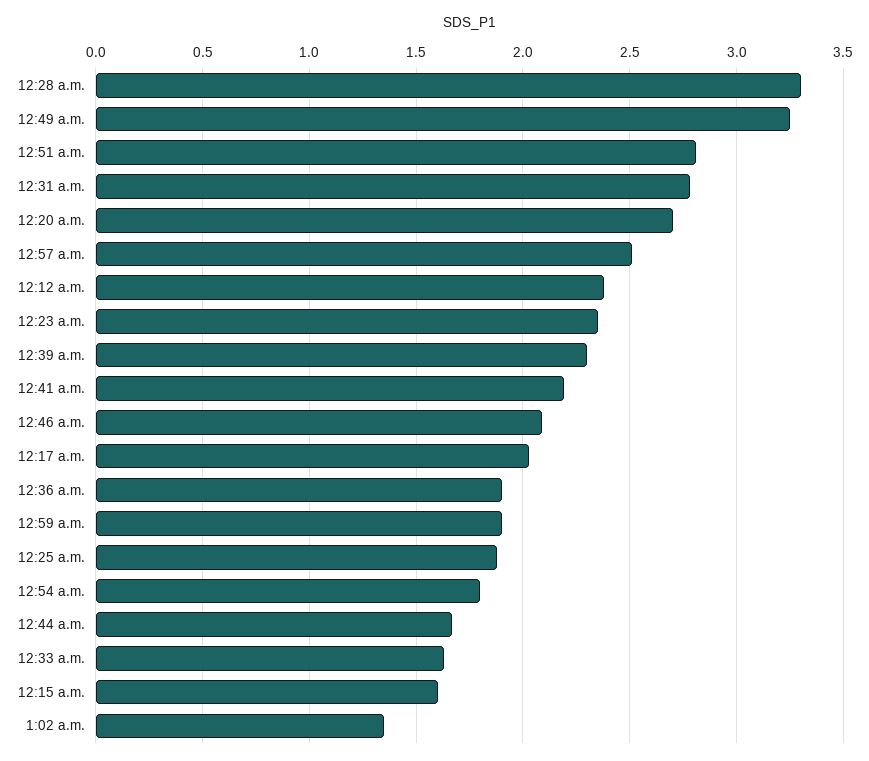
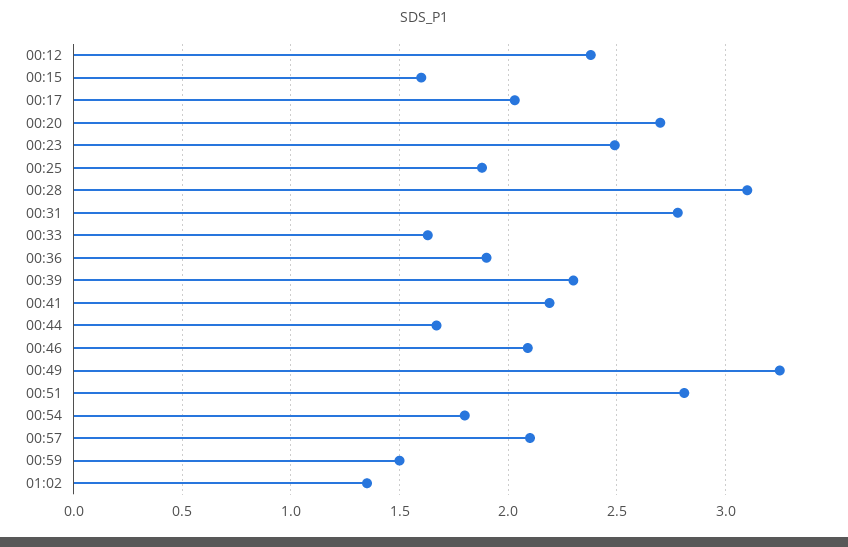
  {
-   "12:28 a.m.": 3.3,
+   "12:28 a.m.": 3.1,
    "12:49 a.m.": 3.25,
    "12:51 a.m.": 2.8,
    "12:31 a.m.": 2.8,
    "12:20 a.m.": 2.7,
-   "12:57 a.m.": 2.5,
+   "12:57 a.m.": 2.1,
    "12:12 a.m.": 2.4,
-   "12:23 a.m.": 2.35,
+   "12:23 a.m.": 2.5,
    "12:39 a.m.": 2.3,
    "12:41 a.m.": 2.2,
    "12:46 a.m.": 2.1,
    "12:17 a.m.": 2.05,
    "12:36 a.m.": 1.9,
-   "12:59 a.m.": 1.9,
+   "12:59 a.m.": 1.5,
    "12:25 a.m.": 1.9,
    "12:54 a.m.": 1.8,
    "12:44 a.m.": 1.65,
    "12:33 a.m.": 1.65,
    "12:15 a.m.": 1.6,
    "1:02 a.m.": 1.35
  }

